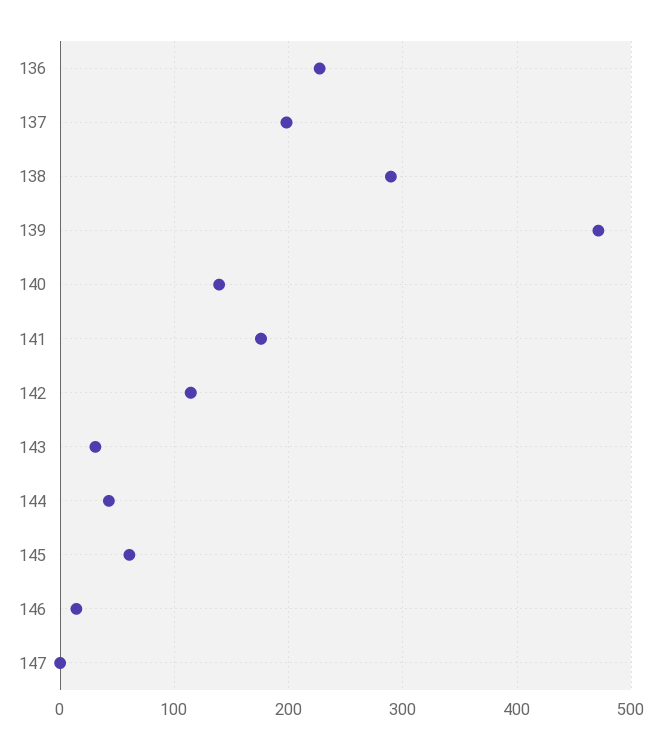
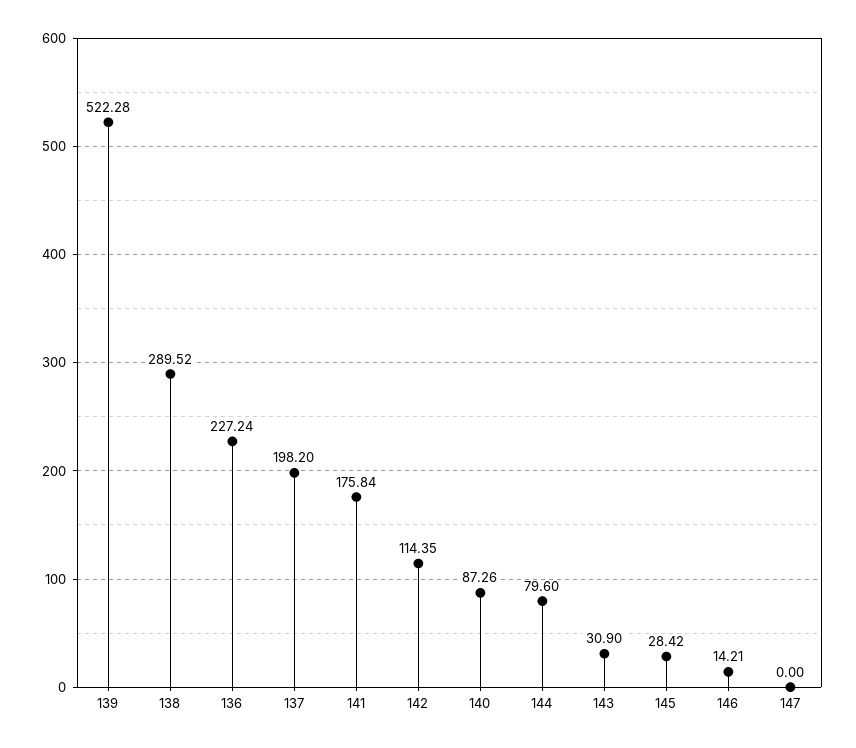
  {
    "136": 227.24,
    "137": 198.2,
    "138": 289.52,
-   "139": 470,
+   "139": 522.28,
-   "140": 140,
+   "140": 87.26,
    "141": 175.84,
    "142": 114.35,
    "143": 30.9,
-   "144": 40,
+   "144": 79.6,
-   "145": 60,
+   "145": 28.42,
    "146": 14.21,
    "147": 0
  }

